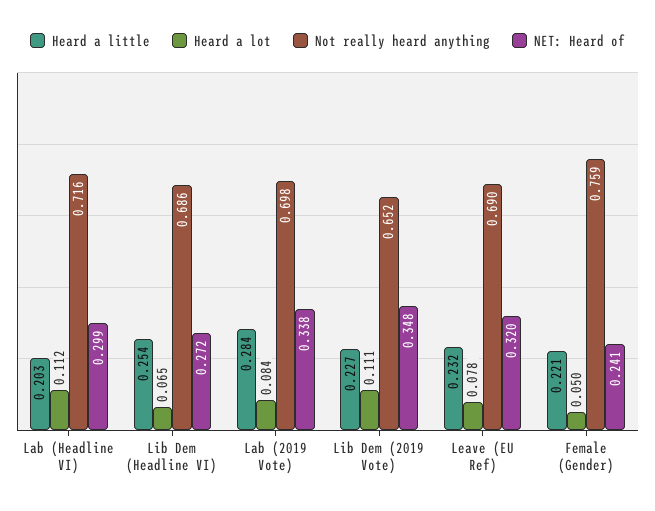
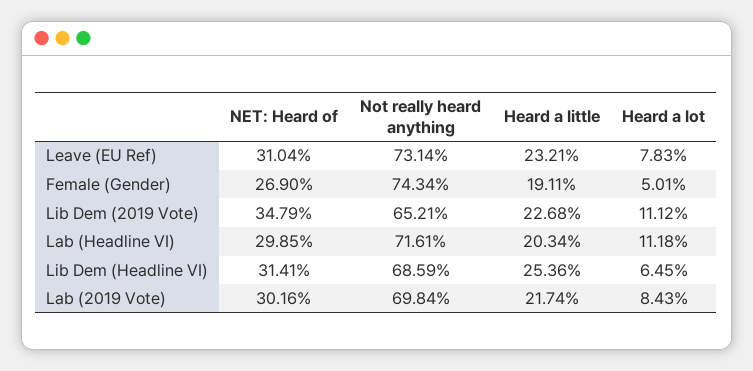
  {
    "Heard a little": {
      "Lab (Headline VI)": 0.2034,
      "Lib Dem (Headline VI)": 0.2536,
-     "Lab (2019 Vote)": 0.284,
+     "Lab (2019 Vote)": 0.2174,
      "Lib Dem (2019 Vote)": 0.2268,
      "Leave (EU Ref)": 0.2321,
-     "Female (Gender)": 0.221
+     "Female (Gender)": 0.1911
    },
    "Heard a lot": {
      "Lab (Headline VI)": 0.1118,
      "Lib Dem (Headline VI)": 0.0645,
      "Lab (2019 Vote)": 0.0843,
      "Lib Dem (2019 Vote)": 0.1112,
      "Leave (EU Ref)": 0.0783,
      "Female (Gender)": 0.0501
    },
    "Not really heard anything": {
      "Lab (Headline VI)": 0.7161,
      "Lib Dem (Headline VI)": 0.6859,
      "Lab (2019 Vote)": 0.6984,
      "Lib Dem (2019 Vote)": 0.6521,
-     "Leave (EU Ref)": 0.69,
+     "Leave (EU Ref)": 0.7314,
-     "Female (Gender)": 0.759
+     "Female (Gender)": 0.7434
    },
    "NET: Heard of": {
      "Lab (Headline VI)": 0.2985,
-     "Lib Dem (Headline VI)": 0.272,
+     "Lib Dem (Headline VI)": 0.3141,
-     "Lab (2019 Vote)": 0.338,
+     "Lab (2019 Vote)": 0.3016,
      "Lib Dem (2019 Vote)": 0.3479,
-     "Leave (EU Ref)": 0.32,
+     "Leave (EU Ref)": 0.3104,
-     "Female (Gender)": 0.241
+     "Female (Gender)": 0.269
    }
  }

